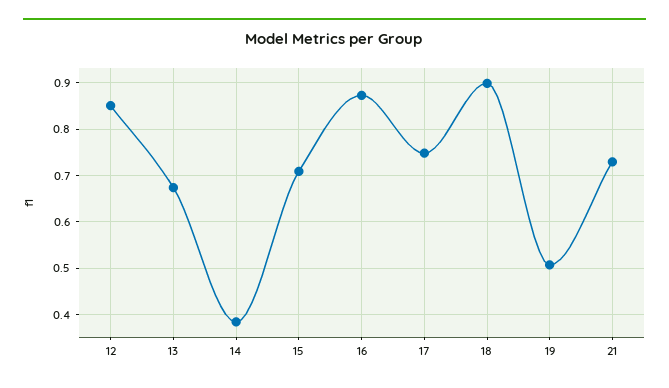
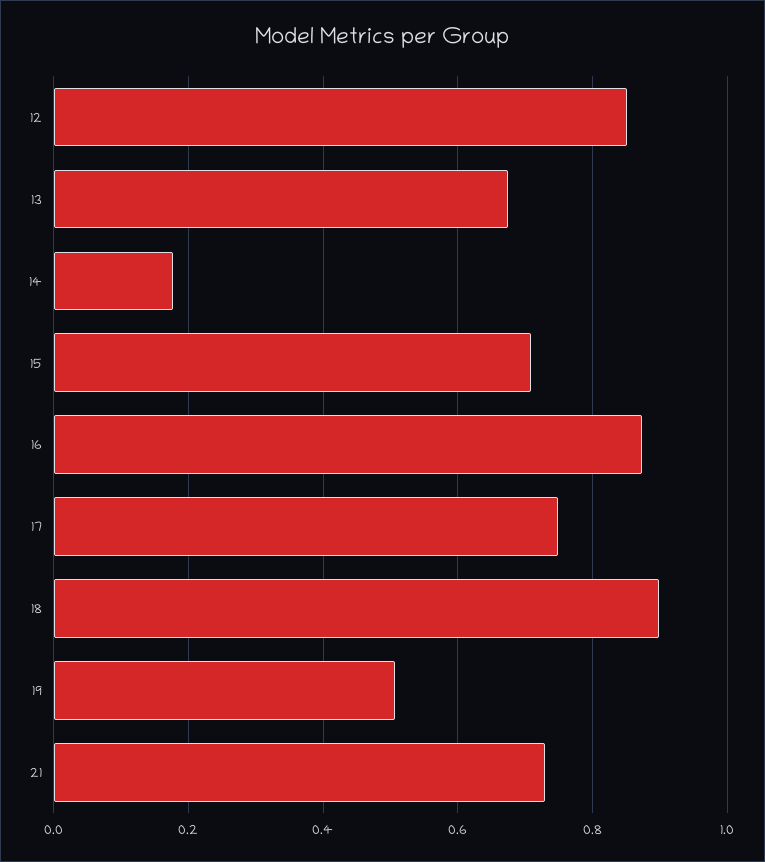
  {
    "12": 0.86,
    "13": 0.68,
-   "14": 0.38,
+   "14": 0.18,
    "15": 0.7,
    "16": 0.88,
    "17": 0.74,
    "18": 0.9,
    "19": 0.5,
    "21": 0.72
  }

